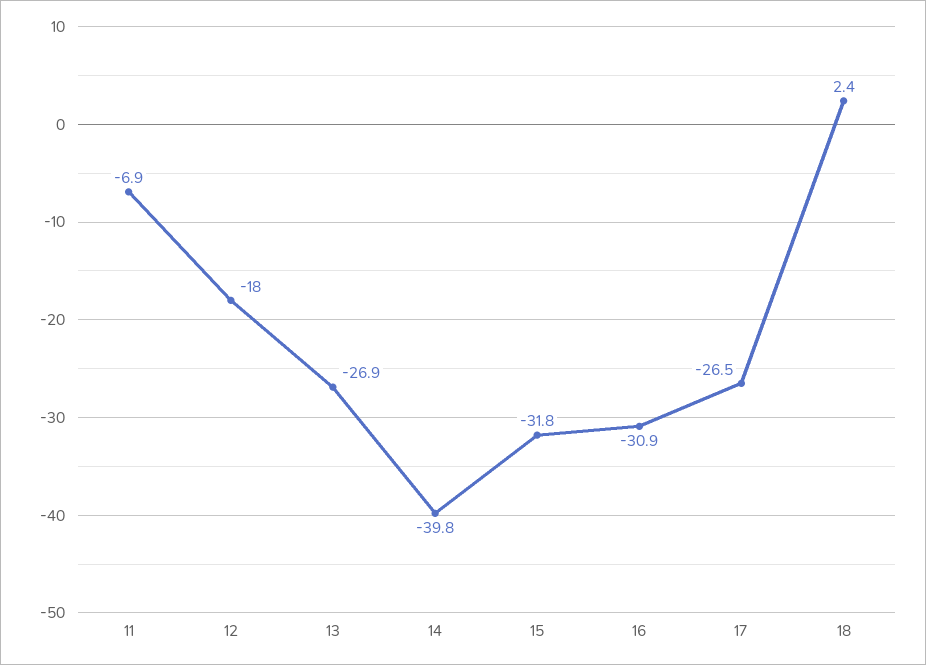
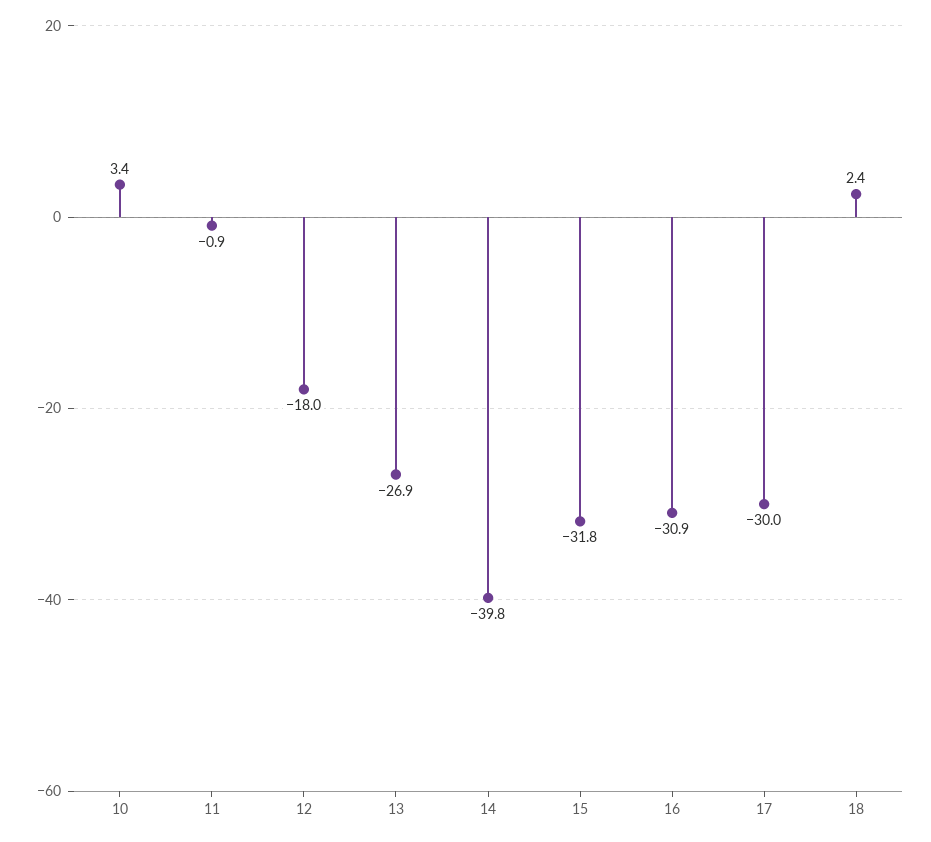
  {
-   "11": -6.9,
+   "11": -0.9,
    "12": -18,
    "13": -26.9,
    "14": -39.8,
    "15": -31.8,
    "16": -30.9,
-   "17": -26.5,
+   "17": -30,
-   "18": 2.4
+   "18": 2.4,
+   "10": 3.4
  }

